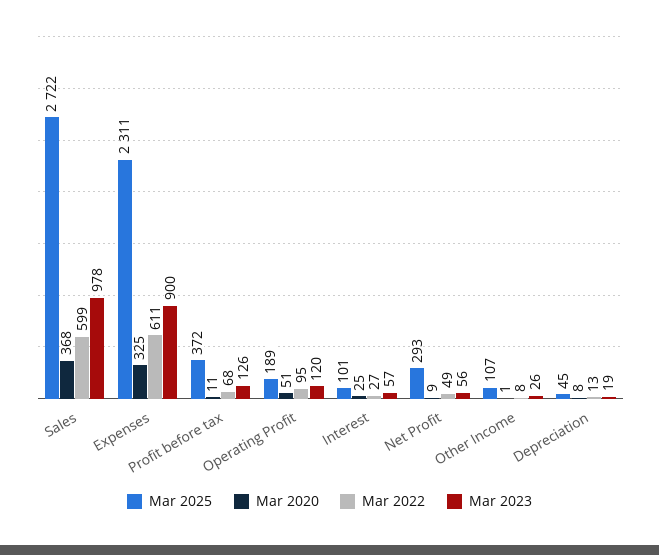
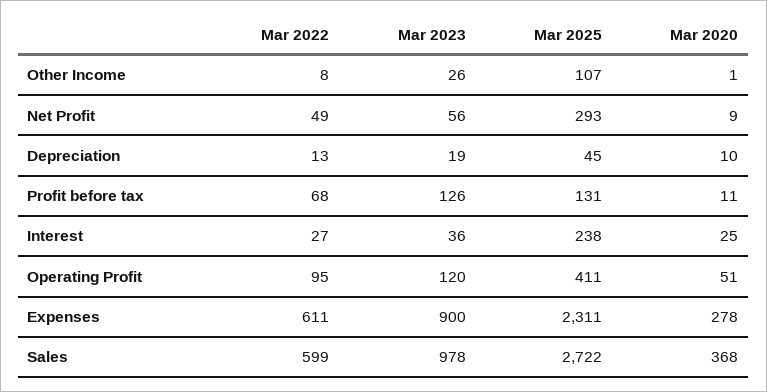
  {
    "Mar 2025": {
      "Sales": 2722,
      "Expenses": 2311,
-     "Profit before tax": 372,
+     "Profit before tax": 131,
-     "Operating Profit": 189,
+     "Operating Profit": 411,
-     "Interest": 101,
+     "Interest": 238,
      "Net Profit": 293,
      "Other Income": 107,
      "Depreciation": 45
    },
    "Mar 2020": {
      "Sales": 368,
-     "Expenses": 325,
+     "Expenses": 278,
      "Profit before tax": 11,
      "Operating Profit": 51,
      "Interest": 25,
      "Net Profit": 9,
      "Other Income": 1,
-     "Depreciation": 8
+     "Depreciation": 10
    },
    "Mar 2022": {
      "Sales": 599,
      "Expenses": 611,
      "Profit before tax": 68,
      "Operating Profit": 95,
      "Interest": 27,
      "Net Profit": 49,
      "Other Income": 8,
      "Depreciation": 13
    },
    "Mar 2023": {
      "Sales": 978,
      "Expenses": 900,
      "Profit before tax": 126,
      "Operating Profit": 120,
-     "Interest": 57,
+     "Interest": 36,
      "Net Profit": 56,
      "Other Income": 26,
      "Depreciation": 19
    }
  }

